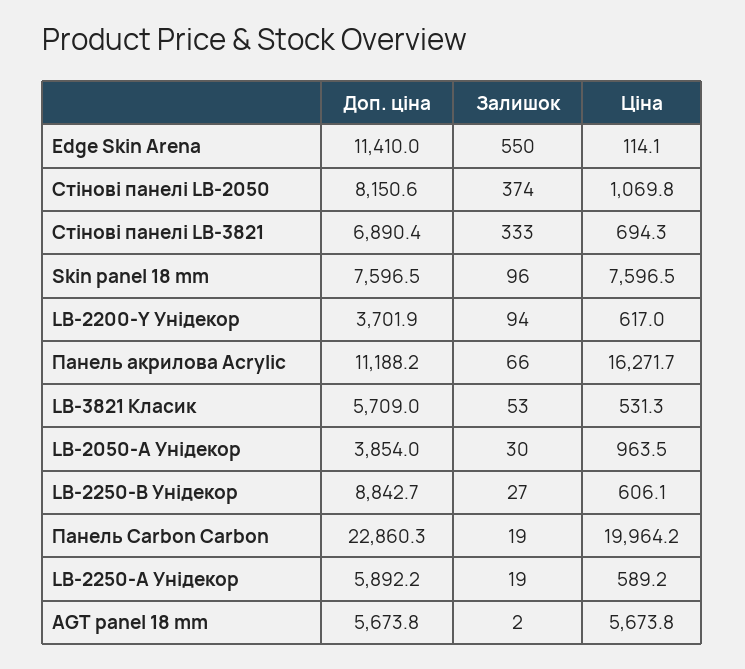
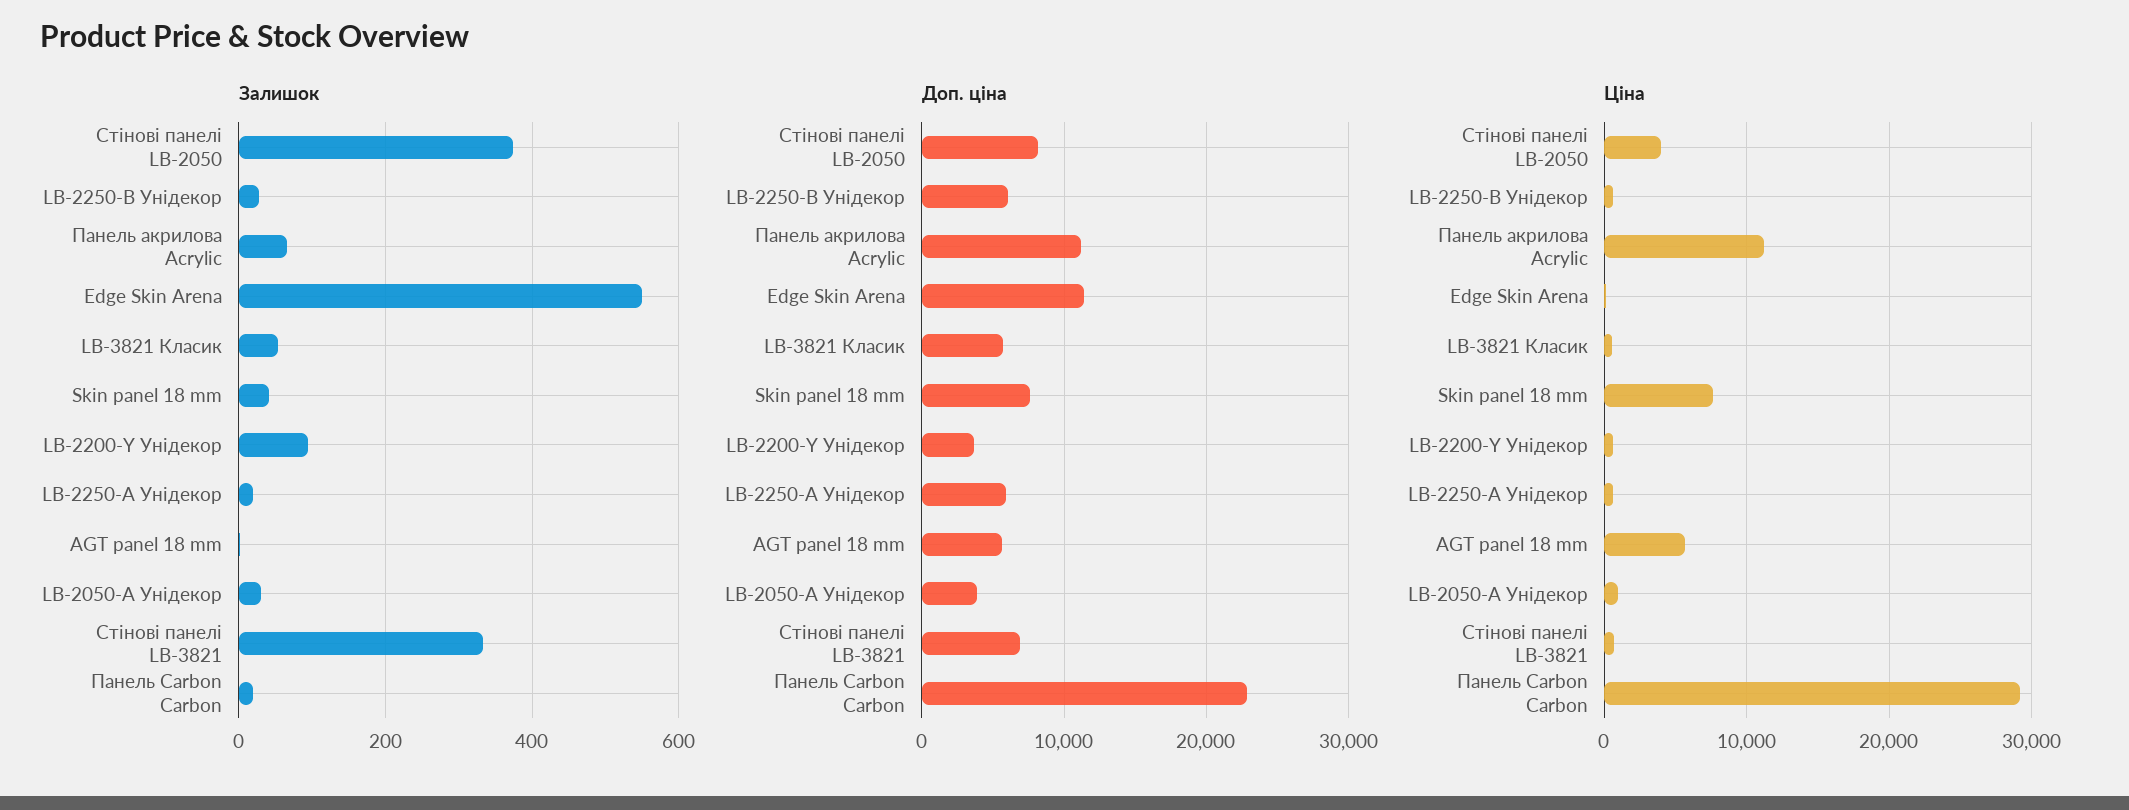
  {
    "Доп. ціна": {
      "Edge Skin Arena": 11410,
      "Стінові панелі LB-2050": 8150.6,
      "Стінові панелі LB-3821": 6890.4,
      "Skin panel 18 mm": 7596.5,
      "LB-2200-Y Унідекор": 3701.9,
      "Панель акрилова Acrylic": 11188.2,
      "LB-3821 Класик": 5709,
      "LB-2050-А Унідекор": 3854,
-     "LB-2250-В Унідекор": 8842.7,
+     "LB-2250-В Унідекор": 6000,
      "Панель Carbon Carbon": 22860.3,
      "LB-2250-А Унідекор": 5892.2,
      "AGT panel 18 mm": 5673.8
    },
    "Залишок": {
      "Edge Skin Arena": 550,
      "Стінові панелі LB-2050": 374,
      "Стінові панелі LB-3821": 333,
-     "Skin panel 18 mm": 96,
+     "Skin panel 18 mm": 40,
      "LB-2200-Y Унідекор": 94,
      "Панель акрилова Acrylic": 66,
      "LB-3821 Класик": 53,
      "LB-2050-А Унідекор": 30,
      "LB-2250-В Унідекор": 27,
      "Панель Carbon Carbon": 19,
      "LB-2250-А Унідекор": 19,
      "AGT panel 18 mm": 2
    },
    "Ціна": {
      "Edge Skin Arena": 114.1,
-     "Стінові панелі LB-2050": 1069.8,
+     "Стінові панелі LB-2050": 4000,
      "Стінові панелі LB-3821": 694.3,
      "Skin panel 18 mm": 7596.5,
      "LB-2200-Y Унідекор": 617,
-     "Панель акрилова Acrylic": 16271.7,
+     "Панель акрилова Acrylic": 11000,
      "LB-3821 Класик": 531.3,
      "LB-2050-А Унідекор": 963.5,
      "LB-2250-В Унідекор": 606.1,
-     "Панель Carbon Carbon": 19964.2,
+     "Панель Carbon Carbon": 29000,
      "LB-2250-А Унідекор": 589.2,
      "AGT panel 18 mm": 5673.8
    }
  }

